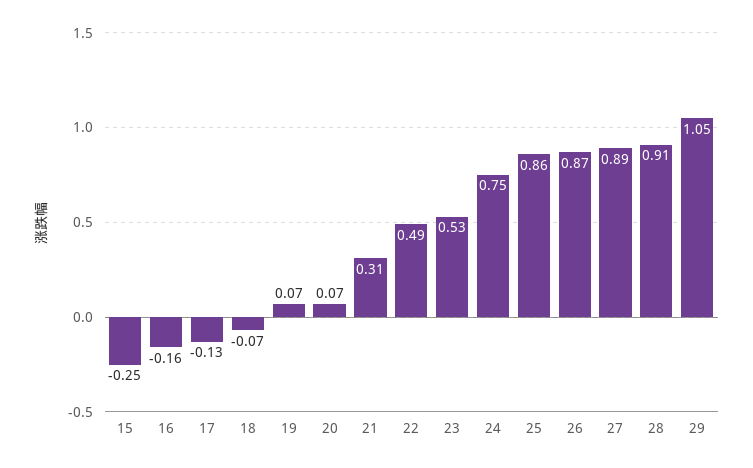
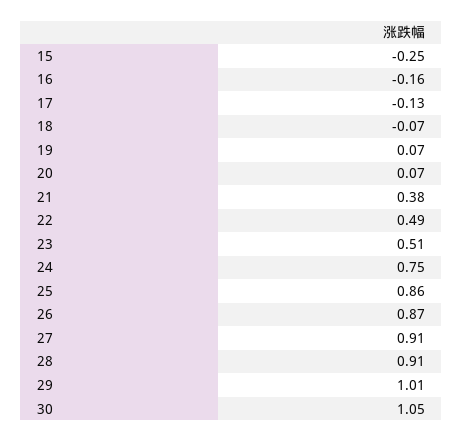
  {
    "15": -0.25,
    "16": -0.16,
    "17": -0.13,
    "18": -0.07,
    "19": 0.07,
    "20": 0.07,
-   "21": 0.31,
+   "21": 0.38,
    "22": 0.49,
-   "23": 0.53,
+   "23": 0.51,
    "24": 0.75,
    "25": 0.86,
    "26": 0.87,
-   "27": 0.89,
+   "27": 0.91,
    "28": 0.91,
-   "29": 1.05
+   "29": 1.01,
+   "30": 1.05
  }

